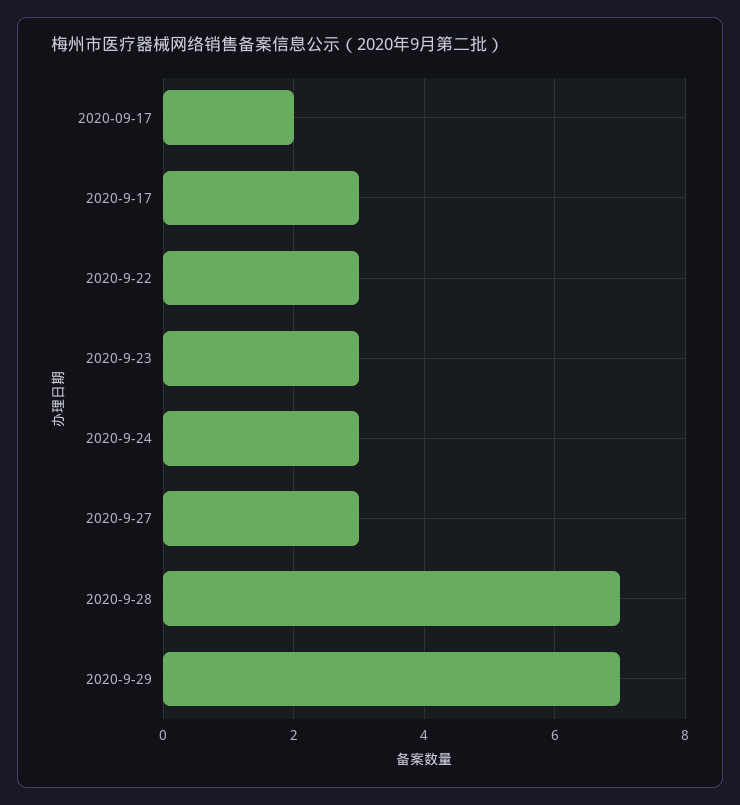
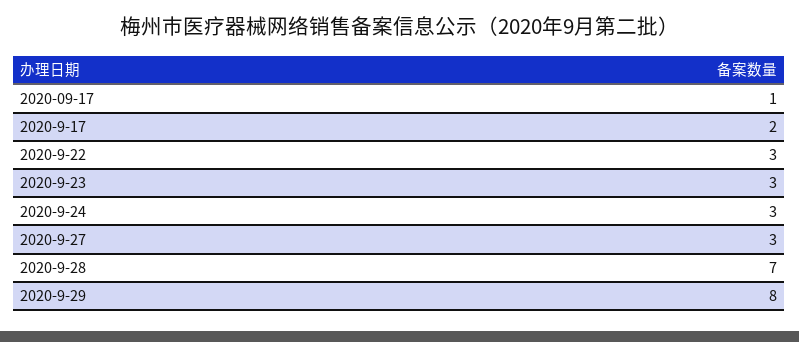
  {
-   "2020-09-17": 2,
+   "2020-09-17": 1,
-   "2020-9-17": 3,
+   "2020-9-17": 2,
    "2020-9-22": 3,
    "2020-9-23": 3,
    "2020-9-24": 3,
    "2020-9-27": 3,
    "2020-9-28": 7,
-   "2020-9-29": 7
+   "2020-9-29": 8
  }

